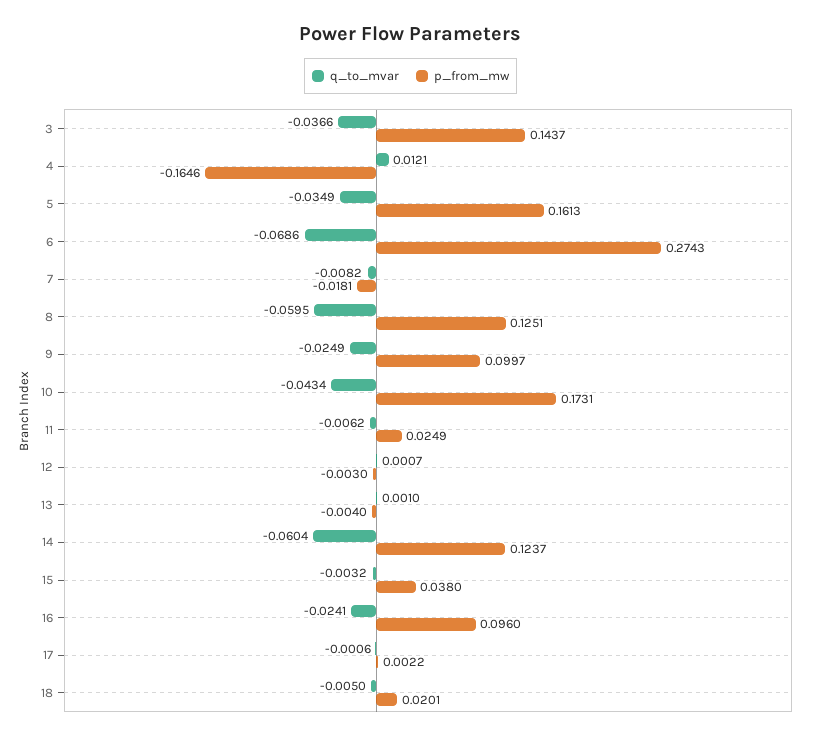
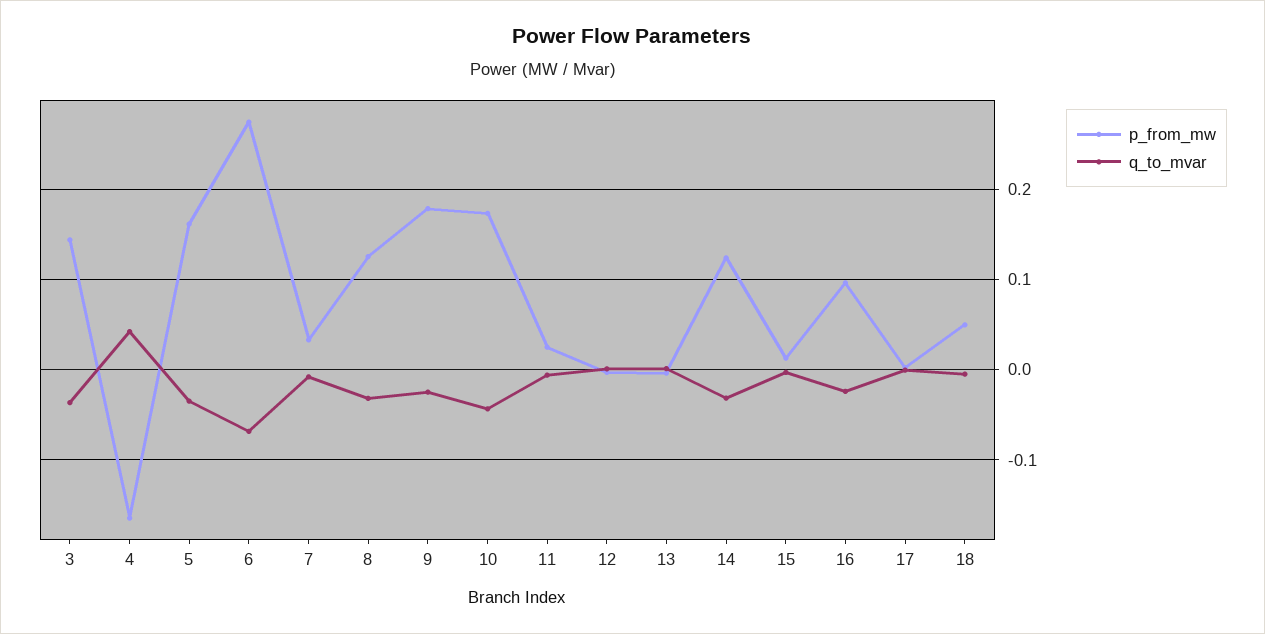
  {
    "q_to_mvar": {
      "3": -0.0366,
-     "4": 0.0121,
+     "4": 0.04,
      "5": -0.0349,
      "6": -0.0686,
      "7": -0.0082,
-     "8": -0.0595,
+     "8": -0.03,
      "9": -0.0249,
      "10": -0.0434,
      "11": -0.0062,
      "12": 0.0007,
      "13": 0.001,
-     "14": -0.0604,
+     "14": -0.03,
      "15": -0.0032,
      "16": -0.0241,
      "17": -0.0006,
      "18": -0.005
    },
    "p_from_mw": {
      "3": 0.1437,
      "4": -0.1646,
      "5": 0.1613,
      "6": 0.2743,
-     "7": -0.0181,
+     "7": 0.03,
      "8": 0.1251,
-     "9": 0.0997,
+     "9": 0.18,
      "10": 0.1731,
      "11": 0.0249,
      "12": -0.003,
      "13": -0.004,
      "14": 0.1237,
-     "15": 0.038,
+     "15": 0.01,
      "16": 0.096,
      "17": 0.0022,
-     "18": 0.0201
+     "18": 0.05
    }
  }

